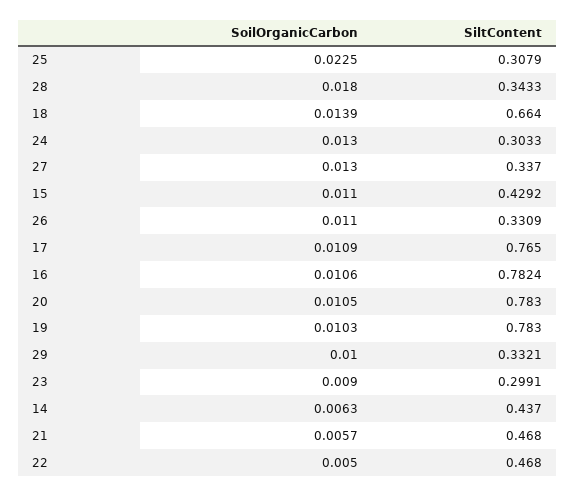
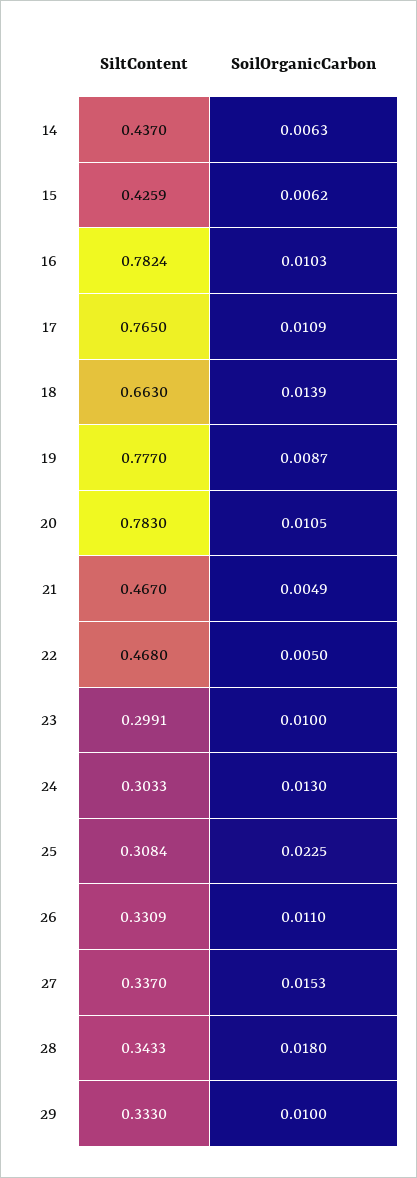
  {
    "SoilOrganicCarbon": {
      "25": 0.0225,
      "28": 0.018,
      "18": 0.0139,
      "24": 0.013,
-     "27": 0.013,
+     "27": 0.0153,
-     "15": 0.011,
+     "15": 0.0062,
      "26": 0.011,
      "17": 0.0109,
-     "16": 0.0106,
+     "16": 0.0103,
      "20": 0.0105,
-     "19": 0.0103,
+     "19": 0.0087,
      "29": 0.01,
-     "23": 0.009,
+     "23": 0.01,
      "14": 0.0063,
-     "21": 0.0057,
+     "21": 0.0049,
      "22": 0.005
    },
    "SiltContent": {
-     "25": 0.3079,
+     "25": 0.3084,
      "28": 0.3433,
-     "18": 0.664,
+     "18": 0.663,
      "24": 0.3033,
      "27": 0.337,
-     "15": 0.4292,
+     "15": 0.4259,
      "26": 0.3309,
      "17": 0.765,
      "16": 0.7824,
      "20": 0.783,
-     "19": 0.783,
+     "19": 0.777,
-     "29": 0.3321,
+     "29": 0.333,
      "23": 0.2991,
      "14": 0.437,
-     "21": 0.468,
+     "21": 0.467,
      "22": 0.468
    }
  }

